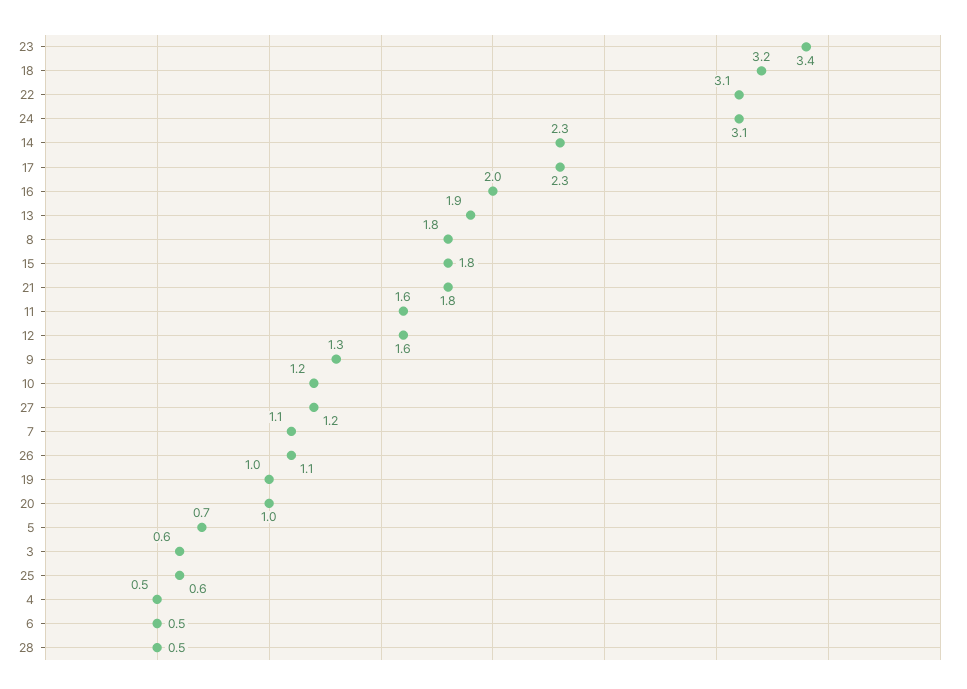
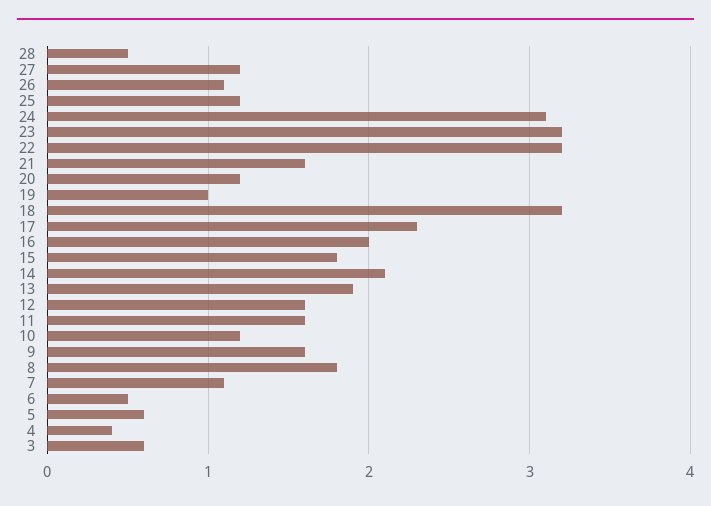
  {
-   "23": 3.4,
+   "23": 3.2,
    "18": 3.2,
-   "22": 3.1,
+   "22": 3.2,
    "24": 3.1,
-   "14": 2.3,
+   "14": 2.1,
    "17": 2.3,
    "16": 2,
    "13": 1.9,
    "8": 1.8,
    "15": 1.8,
-   "21": 1.8,
+   "21": 1.6,
    "11": 1.6,
    "12": 1.6,
-   "9": 1.3,
+   "9": 1.6,
    "10": 1.2,
    "27": 1.2,
    "7": 1.1,
    "26": 1.1,
    "19": 1,
-   "20": 1,
+   "20": 1.2,
-   "5": 0.7,
+   "5": 0.6,
    "3": 0.6,
-   "25": 0.6,
+   "25": 1.2,
-   "4": 0.5,
+   "4": 0.4,
    "6": 0.5,
    "28": 0.5
  }

